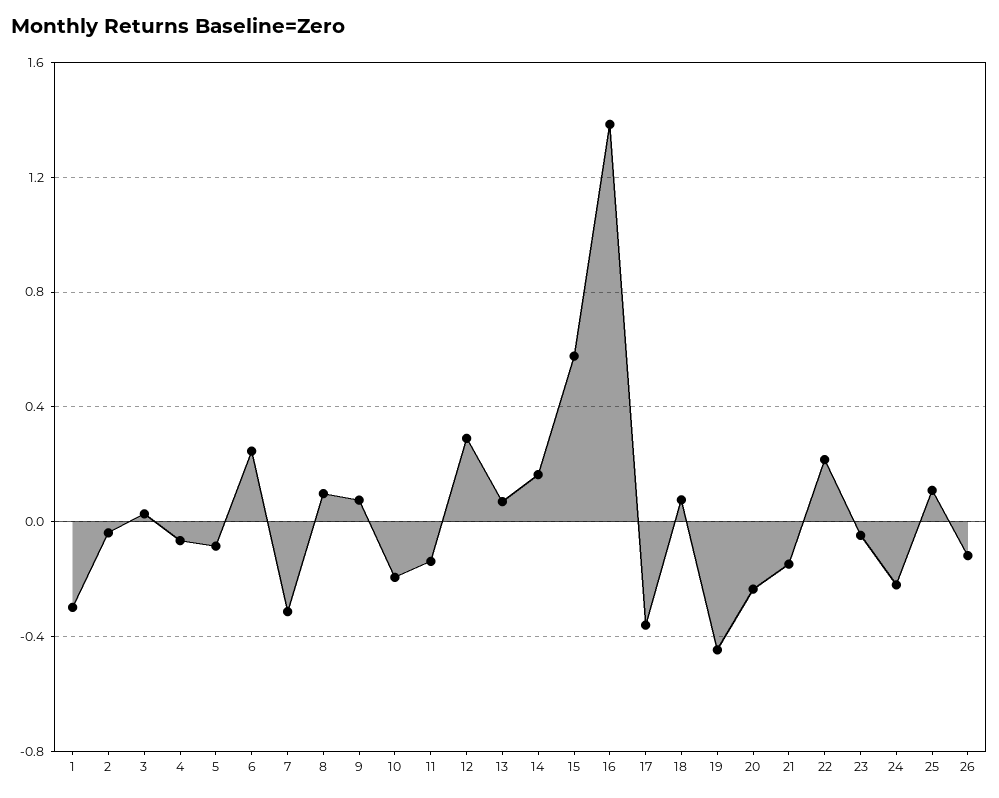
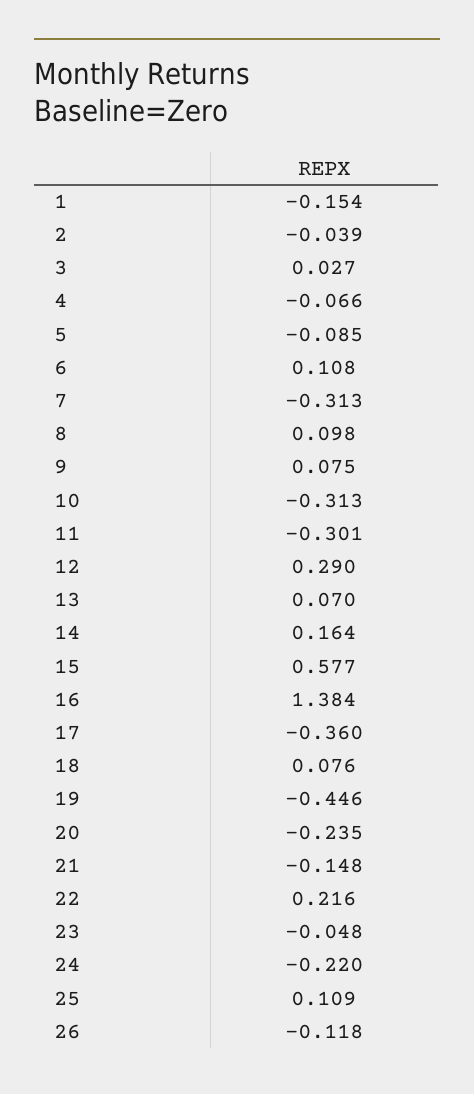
  {
-   "1": -0.3,
+   "1": -0.154,
    "2": -0.039,
    "3": 0.027,
    "4": -0.066,
    "5": -0.085,
-   "6": 0.25,
+   "6": 0.108,
    "7": -0.313,
    "8": 0.098,
    "9": 0.075,
-   "10": -0.2,
+   "10": -0.313,
-   "11": -0.15,
+   "11": -0.301,
    "12": 0.29,
    "13": 0.07,
    "14": 0.164,
    "15": 0.577,
    "16": 1.384,
    "17": -0.36,
    "18": 0.076,
    "19": -0.446,
    "20": -0.235,
    "21": -0.148,
    "22": 0.216,
    "23": -0.048,
    "24": -0.22,
    "25": 0.109,
    "26": -0.118
  }

